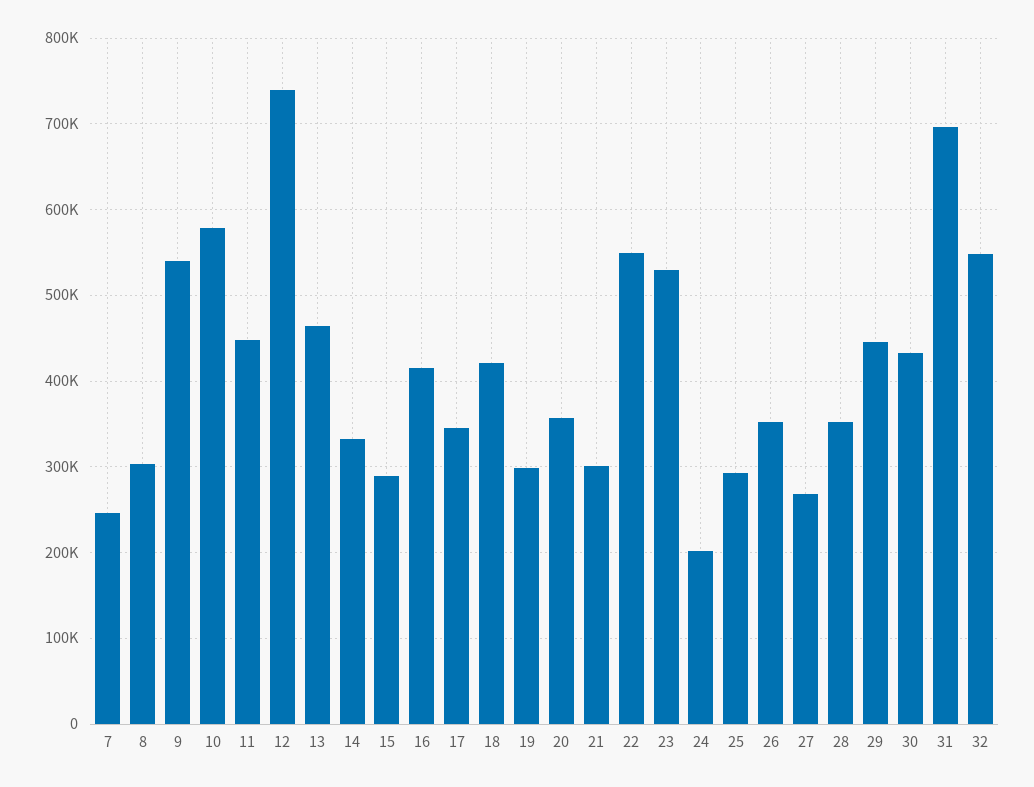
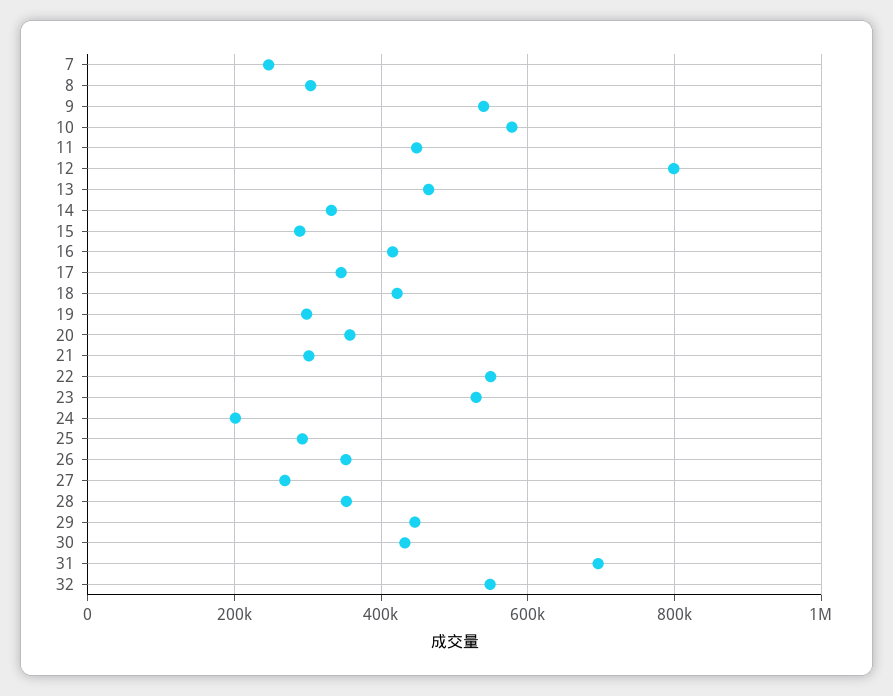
  {
    "7": 250000,
    "8": 300000,
    "9": 540000,
    "10": 580000,
    "11": 450000,
-   "12": 740000,
+   "12": 800000,
    "13": 460000,
    "14": 330000,
    "15": 290000,
    "16": 420000,
    "17": 350000,
    "18": 420000,
    "19": 300000,
    "20": 360000,
    "21": 300000,
    "22": 550000,
    "23": 530000,
    "24": 200000,
    "25": 290000,
    "26": 350000,
    "27": 270000,
    "28": 350000,
    "29": 450000,
    "30": 430000,
    "31": 700000,
    "32": 550000
  }

